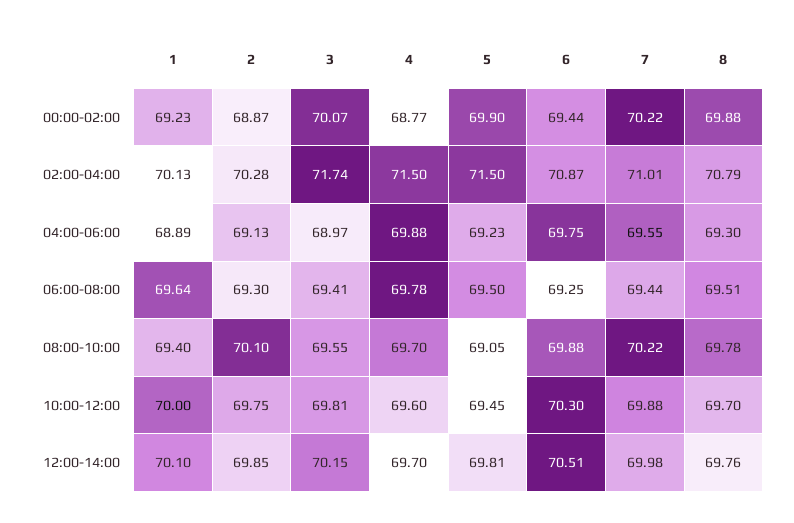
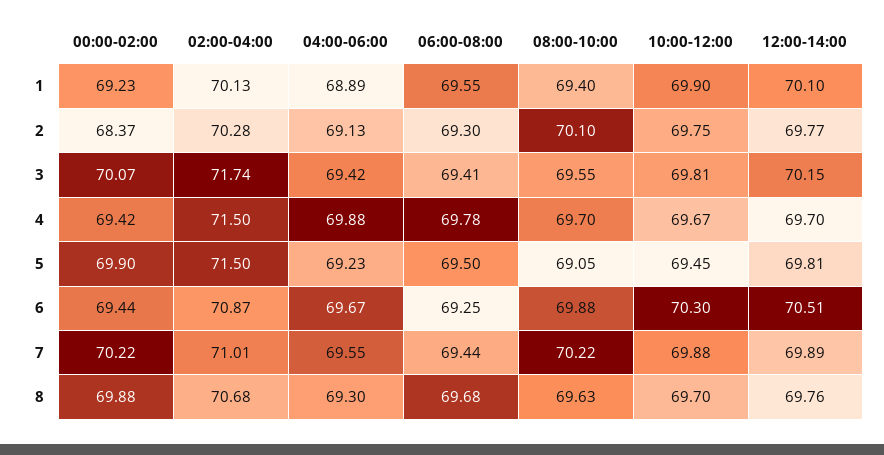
  {
    "1": {
      "00:00-02:00": 69.23,
      "02:00-04:00": 70.13,
      "04:00-06:00": 68.89,
-     "06:00-08:00": 69.64,
+     "06:00-08:00": 69.55,
      "08:00-10:00": 69.4,
-     "10:00-12:00": 70,
+     "10:00-12:00": 69.9,
      "12:00-14:00": 70.1
    },
    "2": {
-     "00:00-02:00": 68.87,
+     "00:00-02:00": 68.37,
      "02:00-04:00": 70.28,
      "04:00-06:00": 69.13,
      "06:00-08:00": 69.3,
      "08:00-10:00": 70.1,
      "10:00-12:00": 69.75,
-     "12:00-14:00": 69.85
+     "12:00-14:00": 69.77
    },
    "3": {
      "00:00-02:00": 70.07,
      "02:00-04:00": 71.74,
-     "04:00-06:00": 68.97,
+     "04:00-06:00": 69.42,
      "06:00-08:00": 69.41,
      "08:00-10:00": 69.55,
      "10:00-12:00": 69.81,
      "12:00-14:00": 70.15
    },
    "4": {
-     "00:00-02:00": 68.77,
+     "00:00-02:00": 69.42,
      "02:00-04:00": 71.5,
      "04:00-06:00": 69.88,
      "06:00-08:00": 69.78,
      "08:00-10:00": 69.7,
-     "10:00-12:00": 69.6,
+     "10:00-12:00": 69.67,
      "12:00-14:00": 69.7
    },
    "5": {
      "00:00-02:00": 69.9,
      "02:00-04:00": 71.5,
      "04:00-06:00": 69.23,
      "06:00-08:00": 69.5,
      "08:00-10:00": 69.05,
      "10:00-12:00": 69.45,
      "12:00-14:00": 69.81
    },
    "6": {
      "00:00-02:00": 69.44,
      "02:00-04:00": 70.87,
-     "04:00-06:00": 69.75,
+     "04:00-06:00": 69.67,
      "06:00-08:00": 69.25,
      "08:00-10:00": 69.88,
      "10:00-12:00": 70.3,
      "12:00-14:00": 70.51
    },
    "7": {
      "00:00-02:00": 70.22,
      "02:00-04:00": 71.01,
      "04:00-06:00": 69.55,
      "06:00-08:00": 69.44,
      "08:00-10:00": 70.22,
      "10:00-12:00": 69.88,
-     "12:00-14:00": 69.98
+     "12:00-14:00": 69.89
    },
    "8": {
      "00:00-02:00": 69.88,
-     "02:00-04:00": 70.79,
+     "02:00-04:00": 70.68,
      "04:00-06:00": 69.3,
-     "06:00-08:00": 69.51,
+     "06:00-08:00": 69.68,
-     "08:00-10:00": 69.78,
+     "08:00-10:00": 69.63,
      "10:00-12:00": 69.7,
      "12:00-14:00": 69.76
    }
  }

